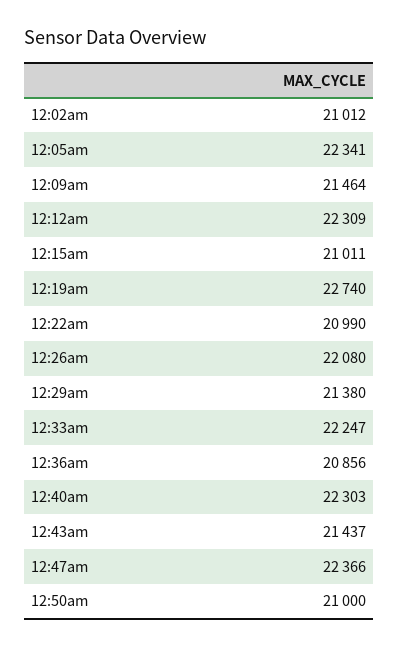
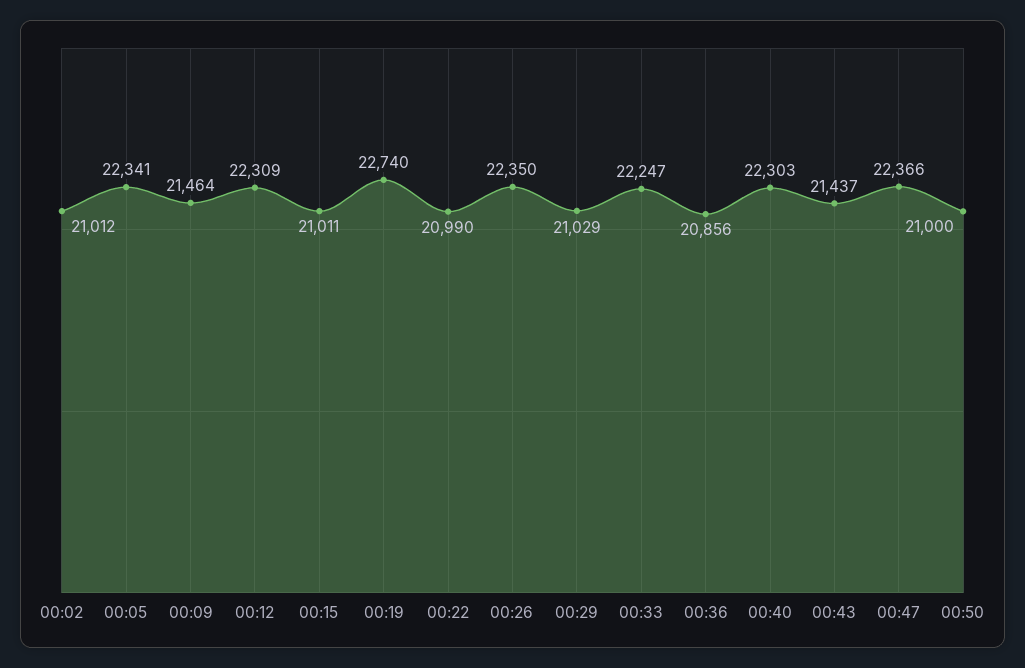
  {
    "12:02am": 21012,
    "12:05am": 22341,
    "12:09am": 21464,
    "12:12am": 22309,
    "12:15am": 21011,
    "12:19am": 22740,
    "12:22am": 20990,
-   "12:26am": 22080,
+   "12:26am": 22350,
-   "12:29am": 21380,
+   "12:29am": 21029,
    "12:33am": 22247,
    "12:36am": 20856,
    "12:40am": 22303,
    "12:43am": 21437,
    "12:47am": 22366,
    "12:50am": 21000
  }

